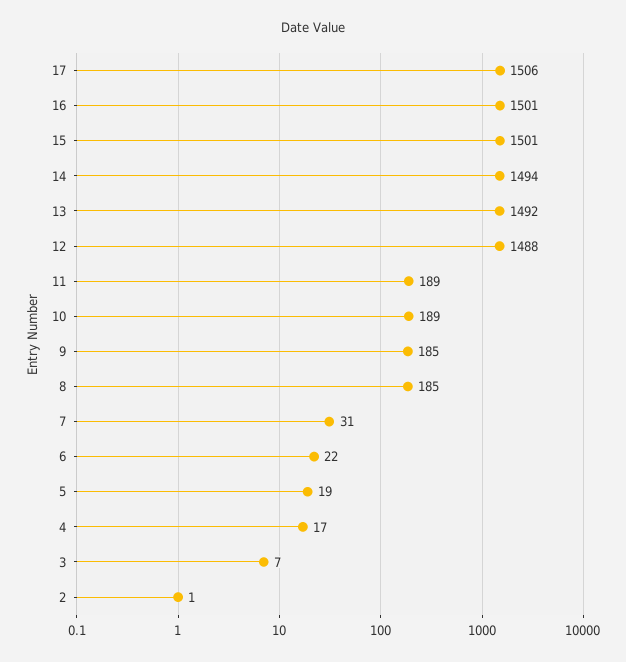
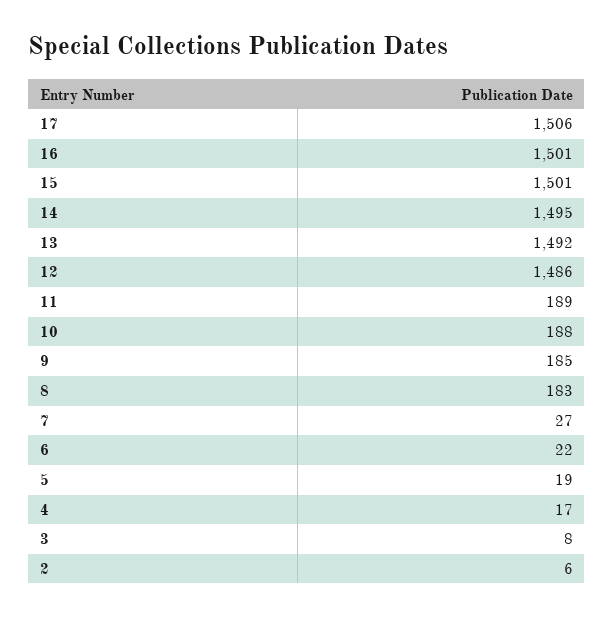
  {
    "17": 1506,
    "16": 1501,
    "15": 1501,
-   "14": 1494,
+   "14": 1495,
    "13": 1492,
-   "12": 1488,
+   "12": 1486,
    "11": 189,
-   "10": 189,
+   "10": 188,
    "9": 185,
-   "8": 185,
+   "8": 183,
-   "7": 31,
+   "7": 27,
    "6": 22,
    "5": 19,
    "4": 17,
-   "3": 7,
+   "3": 8,
-   "2": 1
+   "2": 6
  }

